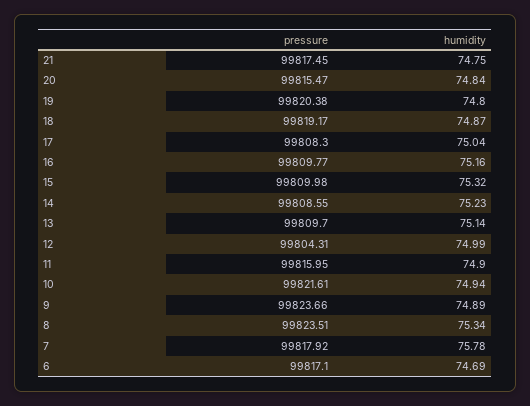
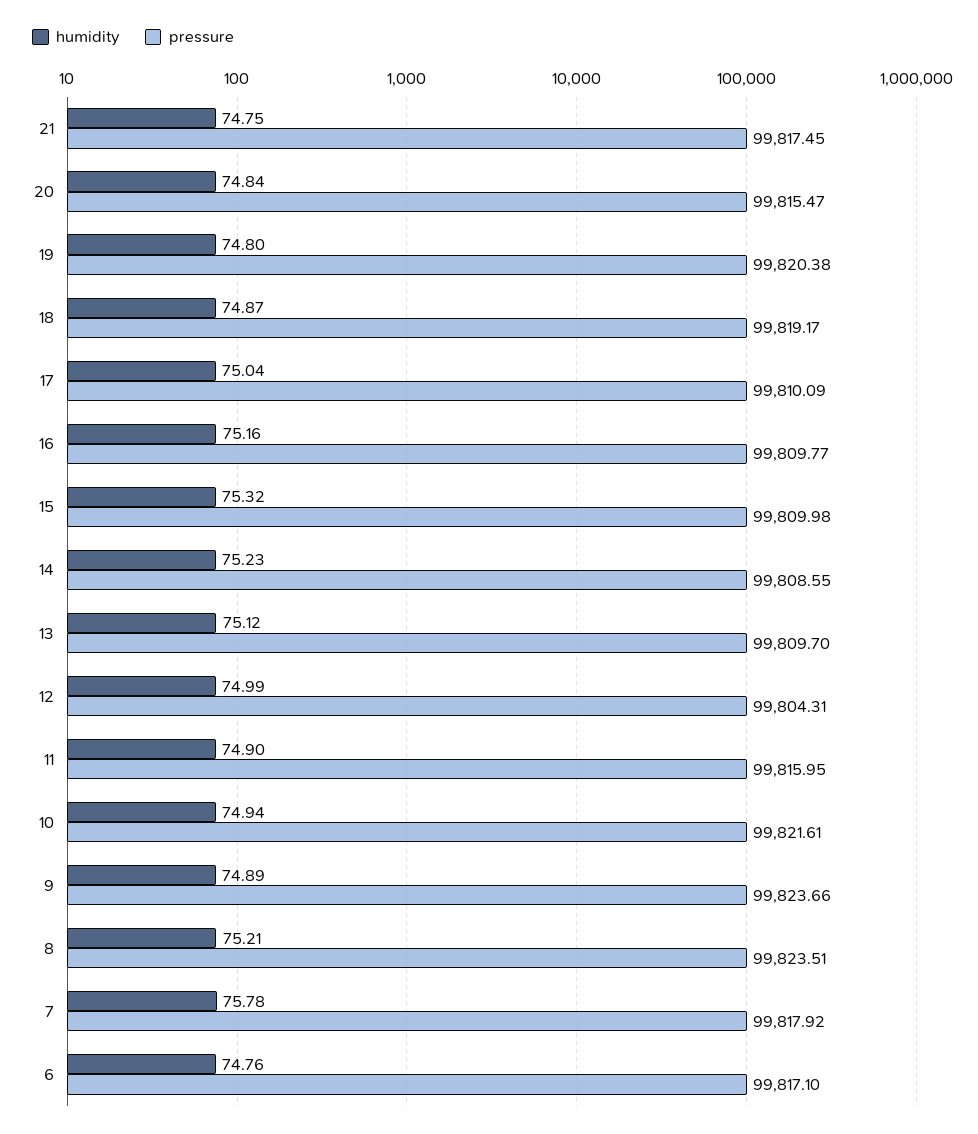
  {
    "pressure": {
      "21": 99817.45,
      "20": 99815.47,
      "19": 99820.38,
      "18": 99819.17,
-     "17": 99808.3,
+     "17": 99810.09,
      "16": 99809.77,
      "15": 99809.98,
      "14": 99808.55,
      "13": 99809.7,
      "12": 99804.31,
      "11": 99815.95,
      "10": 99821.61,
      "9": 99823.66,
      "8": 99823.51,
      "7": 99817.92,
      "6": 99817.1
    },
    "humidity": {
      "21": 74.75,
      "20": 74.84,
      "19": 74.8,
      "18": 74.87,
      "17": 75.04,
      "16": 75.16,
      "15": 75.32,
      "14": 75.23,
-     "13": 75.14,
+     "13": 75.12,
      "12": 74.99,
      "11": 74.9,
      "10": 74.94,
      "9": 74.89,
-     "8": 75.34,
+     "8": 75.21,
      "7": 75.78,
-     "6": 74.69
+     "6": 74.76
    }
  }

